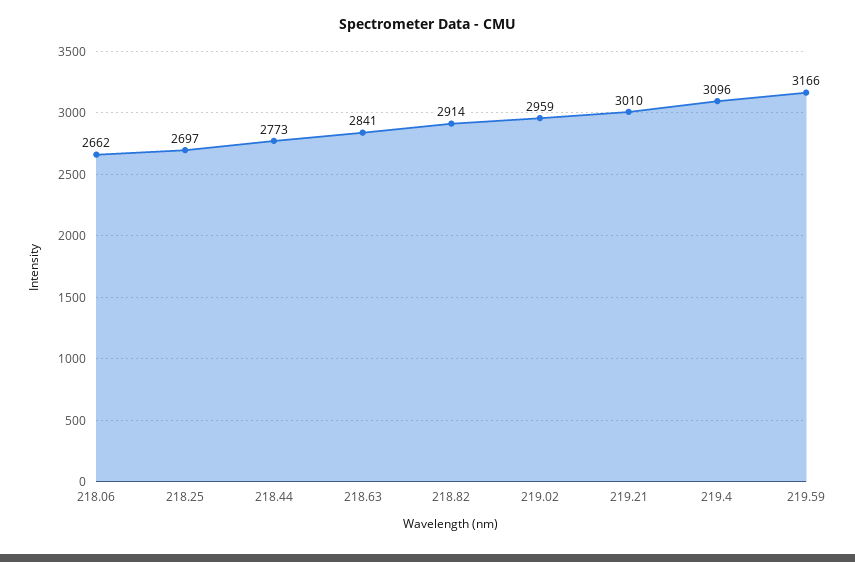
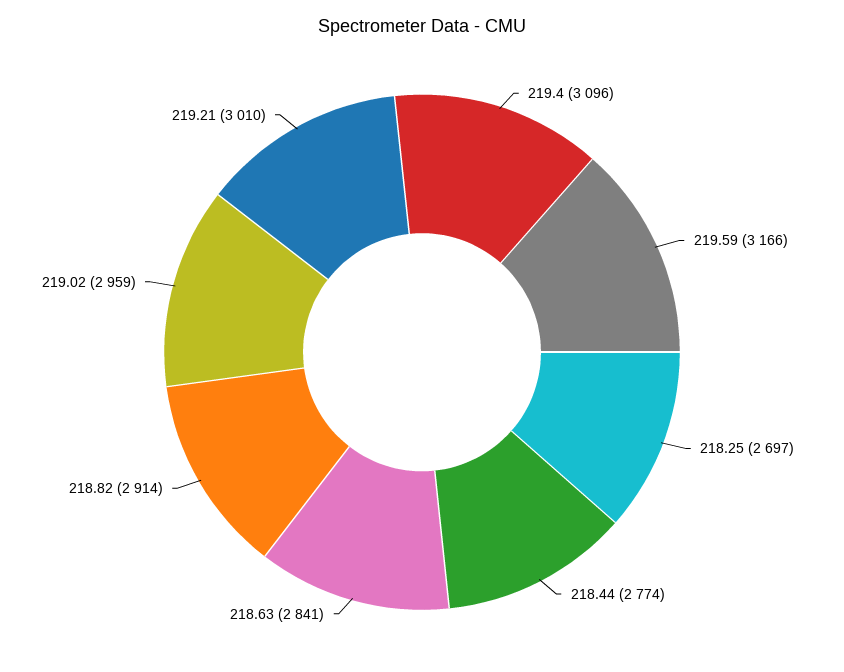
  {
-   "218.06": 2662,
    "218.25": 2697,
-   "218.44": 2773,
+   "218.44": 2774,
    "218.63": 2841,
    "218.82": 2914,
    "219.02": 2959,
    "219.21": 3010,
    "219.4": 3096,
    "219.59": 3166
  }

